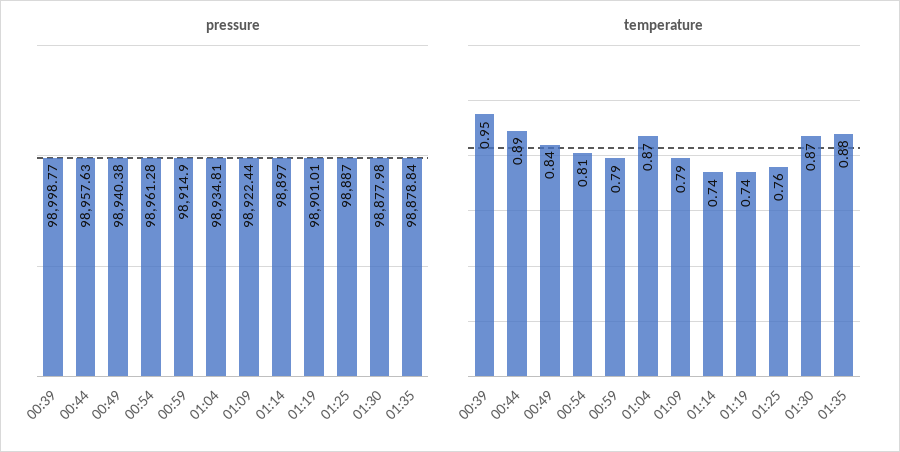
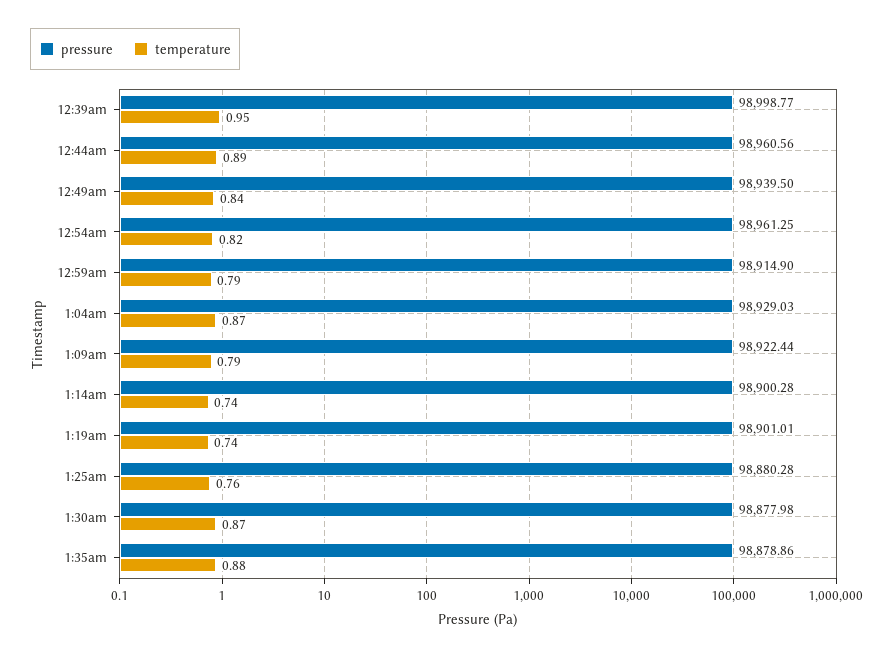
  {
    "pressure": {
      "00:39": 98998.77,
-     "00:44": 98957.63,
+     "00:44": 98960.56,
-     "00:49": 98940.38,
+     "00:49": 98939.5,
-     "00:54": 98961.28,
+     "00:54": 98961.25,
      "00:59": 98914.9,
-     "01:04": 98934.81,
+     "01:04": 98929.03,
      "01:09": 98922.44,
-     "01:14": 98897,
+     "01:14": 98900.28,
      "01:19": 98901.01,
-     "01:25": 98887,
+     "01:25": 98880.28,
      "01:30": 98877.98,
-     "01:35": 98878.84
+     "01:35": 98878.86
    },
    "temperature": {
      "00:39": 0.95,
      "00:44": 0.89,
      "00:49": 0.84,
-     "00:54": 0.81,
+     "00:54": 0.82,
      "00:59": 0.79,
      "01:04": 0.87,
      "01:09": 0.79,
      "01:14": 0.74,
      "01:19": 0.74,
      "01:25": 0.76,
      "01:30": 0.87,
      "01:35": 0.88
    }
  }

